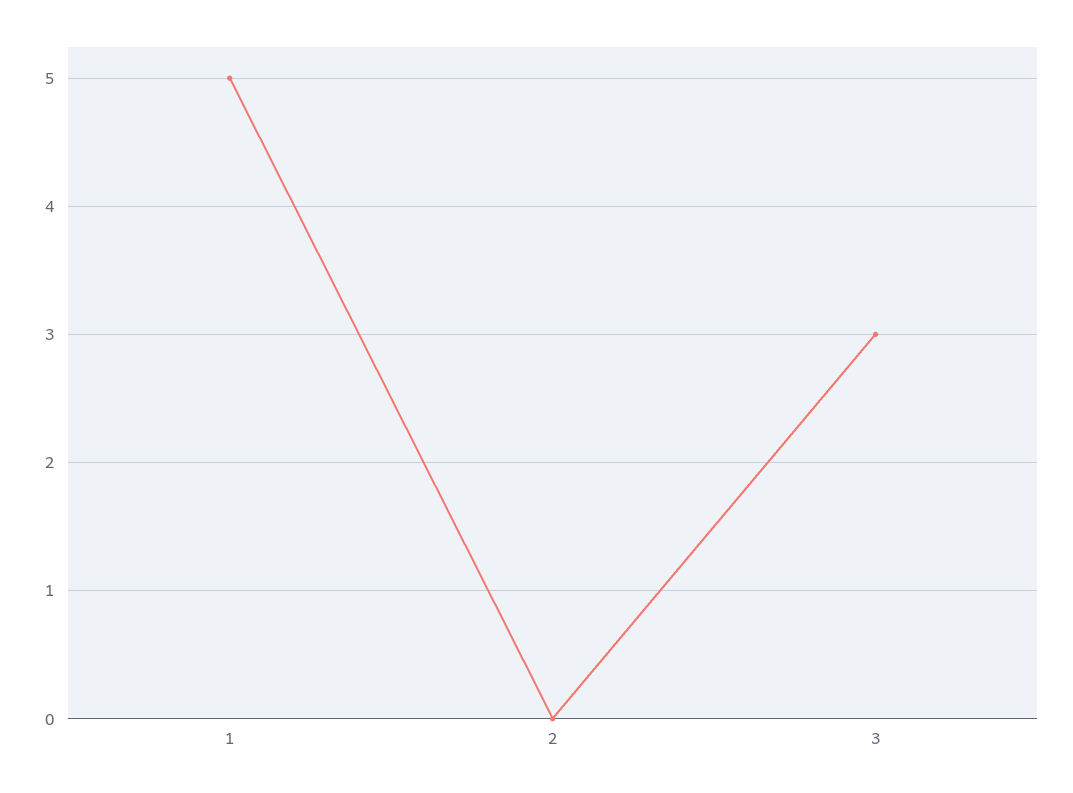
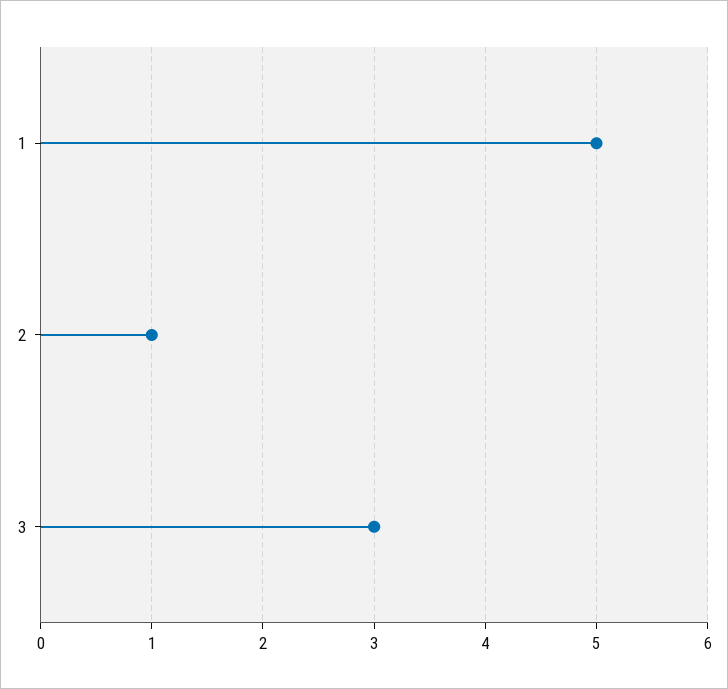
  {
    "1": 5,
-   "2": 0,
+   "2": 1,
    "3": 3
  }

